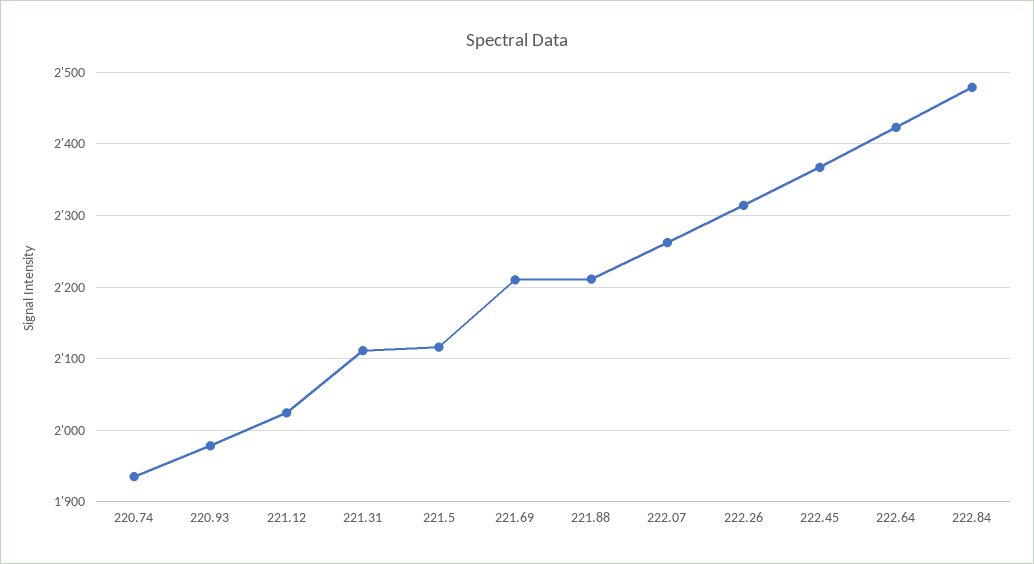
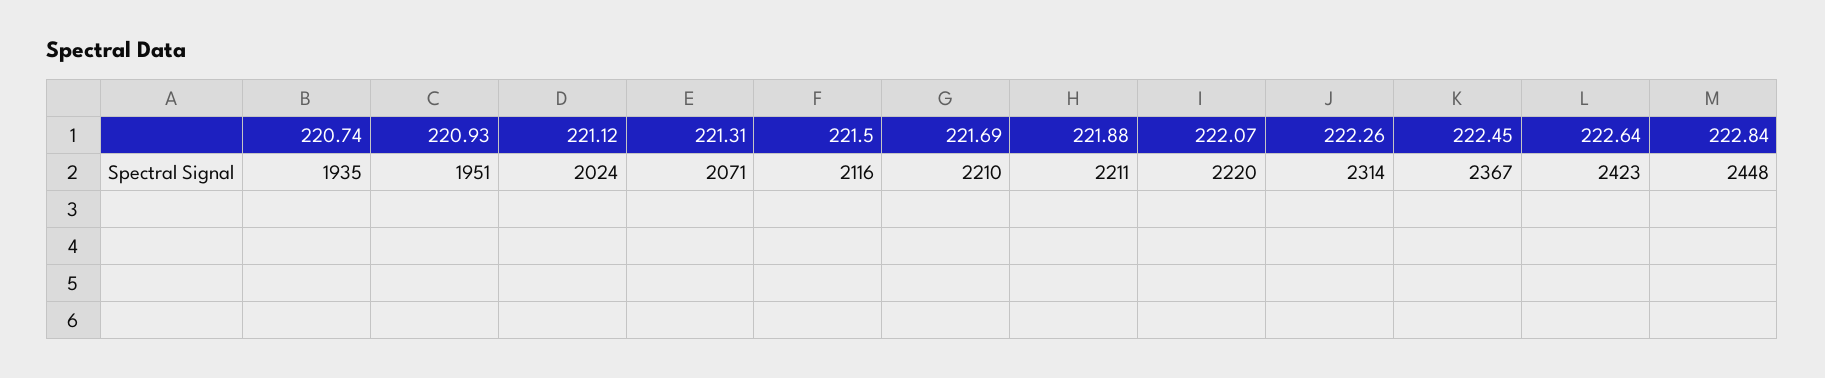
  {
    "220.74": 1935,
-   "220.93": 1980,
+   "220.93": 1951,
    "221.12": 2024,
-   "221.31": 2110,
+   "221.31": 2071,
    "221.5": 2116,
    "221.69": 2210,
    "221.88": 2211,
-   "222.07": 2260,
+   "222.07": 2220,
    "222.26": 2314,
    "222.45": 2367,
    "222.64": 2423,
-   "222.84": 2480
+   "222.84": 2448
  }

